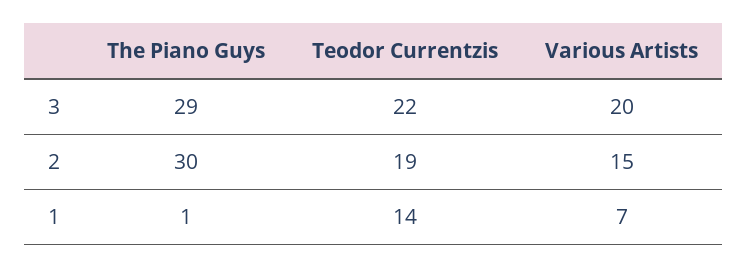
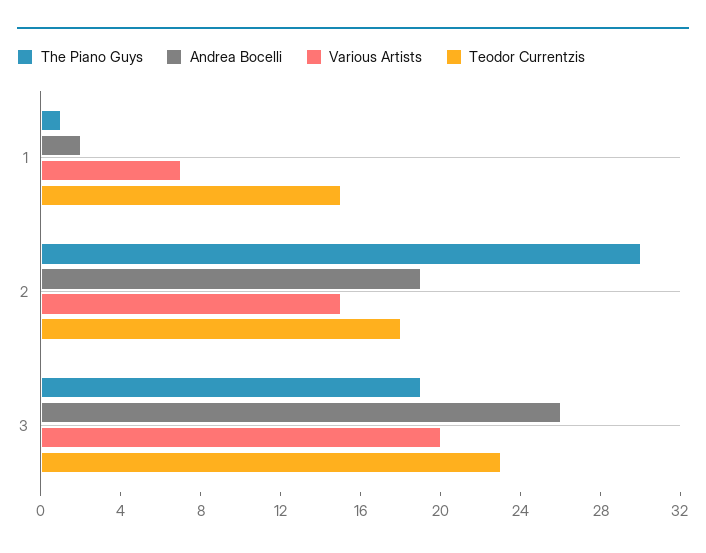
  {
    "The Piano Guys": {
-     "3": 29,
+     "3": 19,
      "2": 30,
      "1": 1
    },
    "Teodor Currentzis": {
-     "3": 22,
+     "3": 23,
-     "2": 19,
+     "2": 18,
-     "1": 14
+     "1": 15
    },
    "Various Artists": {
      "3": 20,
      "2": 15,
      "1": 7
-   }
+   },
+   "Andrea Bocelli": {
+     "1": 2,
+     "2": 19,
+     "3": 26
+   }
  }

